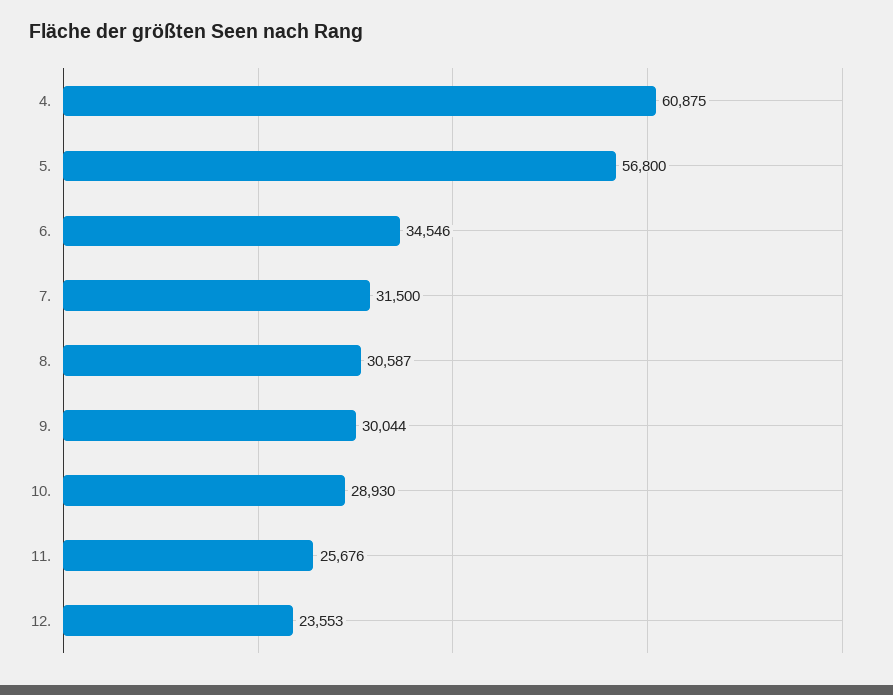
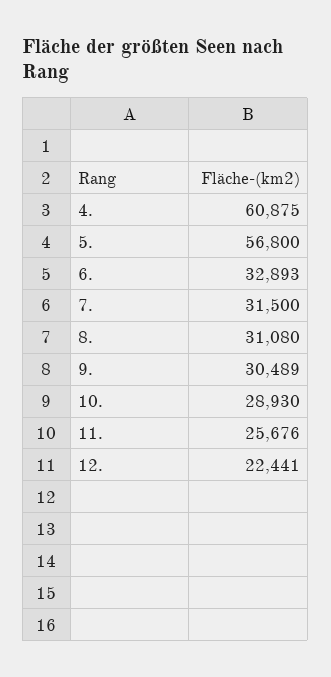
  {
    "4.": 60875,
    "5.": 56800,
-   "6.": 34546,
+   "6.": 32893,
    "7.": 31500,
-   "8.": 30587,
+   "8.": 31080,
-   "9.": 30044,
+   "9.": 30489,
    "10.": 28930,
    "11.": 25676,
-   "12.": 23553
+   "12.": 22441
  }

